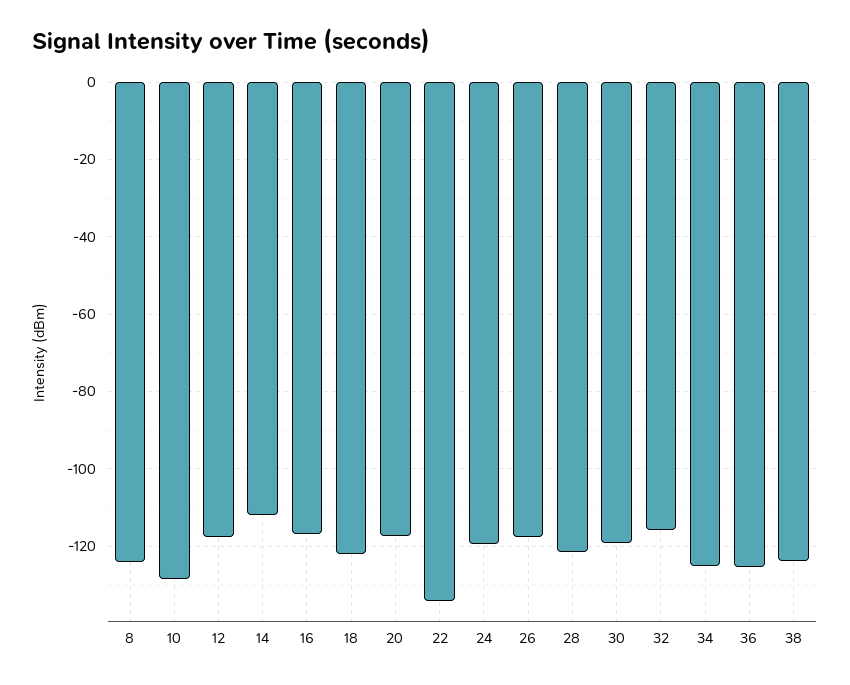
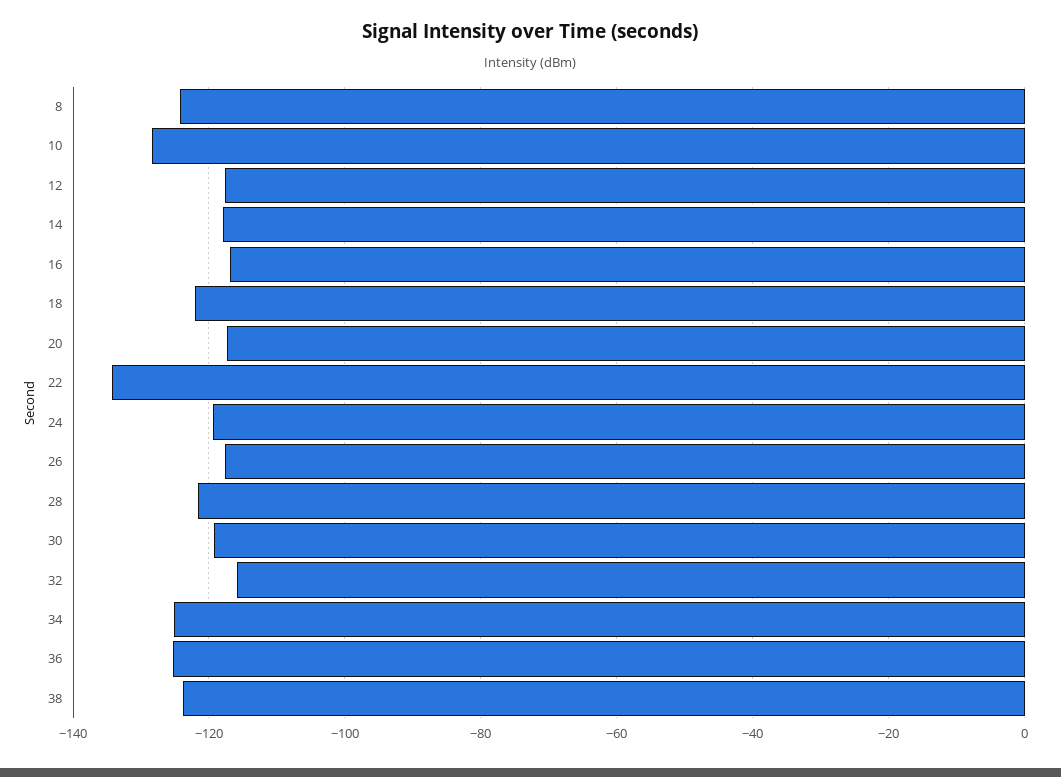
  {
    "8": -124,
    "10": -128,
    "12": -118,
-   "14": -112,
+   "14": -118,
    "16": -116,
    "18": -122,
    "20": -118,
    "22": -134,
    "24": -120,
    "26": -118,
    "28": -122,
    "30": -120,
    "32": -116,
    "34": -126,
    "36": -126,
    "38": -124
  }

